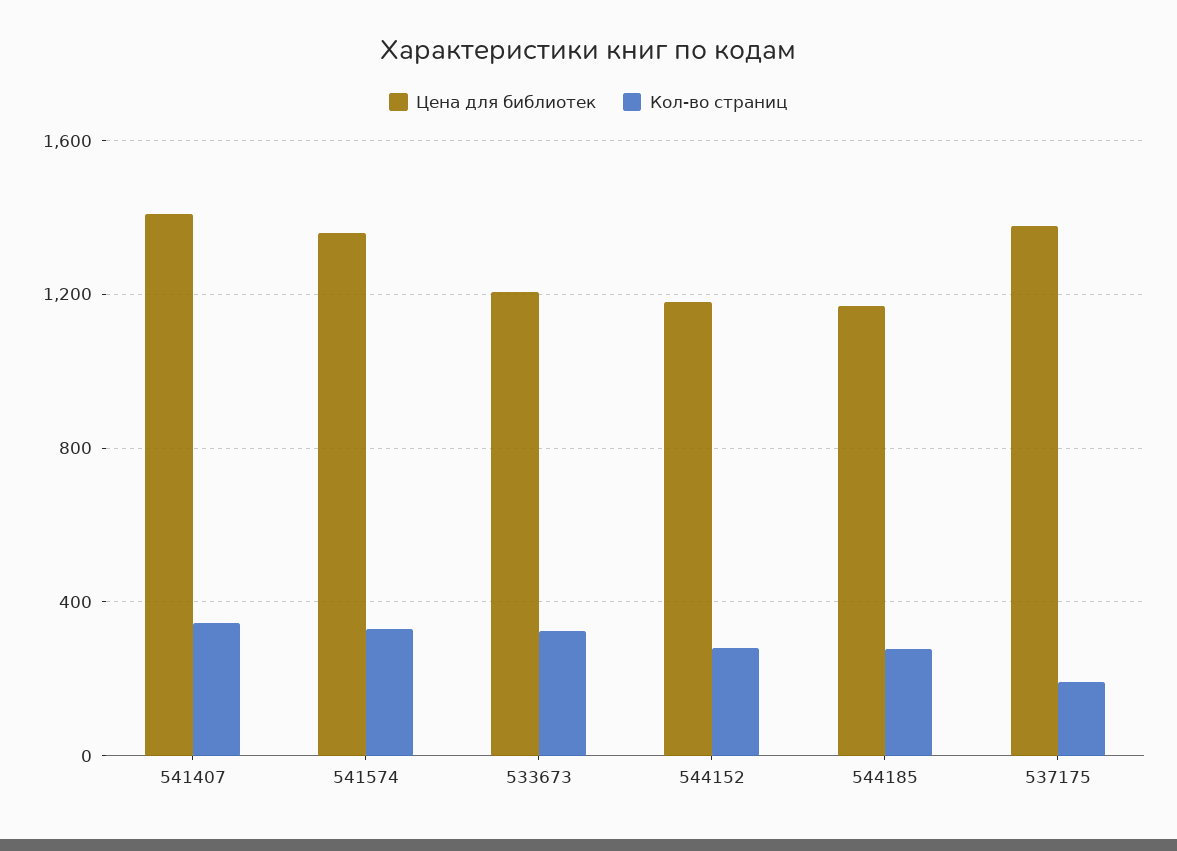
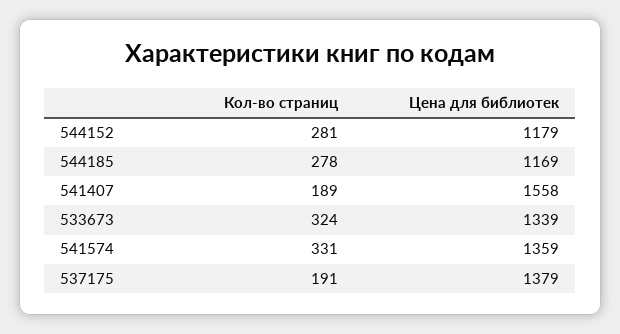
  {
    "Цена для библиотек": {
-     "541407": 1400,
+     "541407": 1558,
      "541574": 1359,
-     "533673": 1200,
+     "533673": 1339,
      "544152": 1179,
      "544185": 1169,
      "537175": 1379
    },
    "Кол-во страниц": {
-     "541407": 350,
+     "541407": 189,
      "541574": 331,
      "533673": 324,
      "544152": 281,
      "544185": 278,
      "537175": 191
    }
  }

